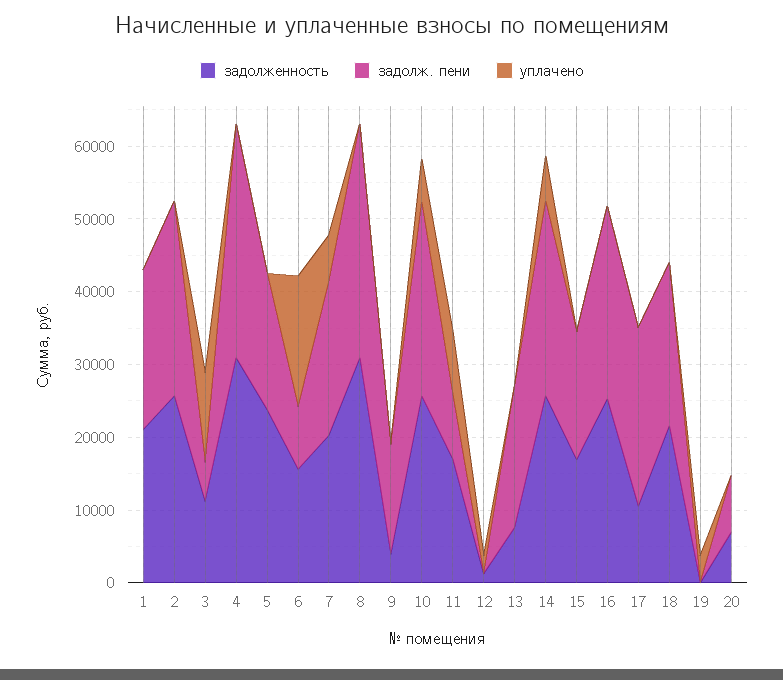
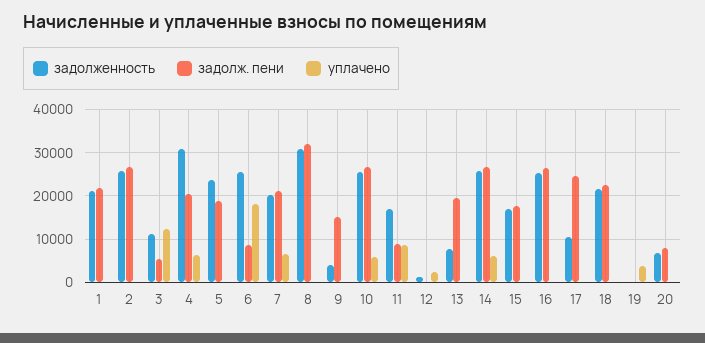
  {
    "задолженность": {
      "1": 22000,
      "2": 26000,
      "3": 12000,
      "4": 30000,
      "5": 24000,
-     "6": 16000,
+     "6": 26000,
      "7": 20000,
      "8": 30000,
      "9": 4000,
      "10": 26000,
      "11": 16000,
      "12": 2000,
      "13": 8000,
      "14": 26000,
      "15": 16000,
      "16": 26000,
      "17": 10000,
      "18": 22000,
      "19": 0,
      "20": 6000
    },
    "задолж. пени": {
      "1": 22000,
      "2": 26000,
      "3": 6000,
-     "4": 32000,
+     "4": 20000,
      "5": 18000,
      "6": 8000,
      "7": 22000,
      "8": 32000,
      "9": 16000,
      "10": 26000,
      "11": 8000,
      "12": 0,
      "13": 20000,
      "14": 26000,
      "15": 18000,
      "16": 26000,
      "17": 24000,
      "18": 22000,
      "19": 0,
      "20": 8000
    },
    "уплачено": {
      "1": 0,
      "2": 0,
      "3": 12000,
-     "4": 0,
+     "4": 6000,
      "5": 0,
      "6": 18000,
      "7": 6000,
      "8": 0,
      "9": 0,
      "10": 6000,
      "11": 8000,
      "12": 2000,
      "13": 0,
      "14": 6000,
      "15": 0,
      "16": 0,
      "17": 0,
      "18": 0,
      "19": 4000,
      "20": 0
    }
  }

